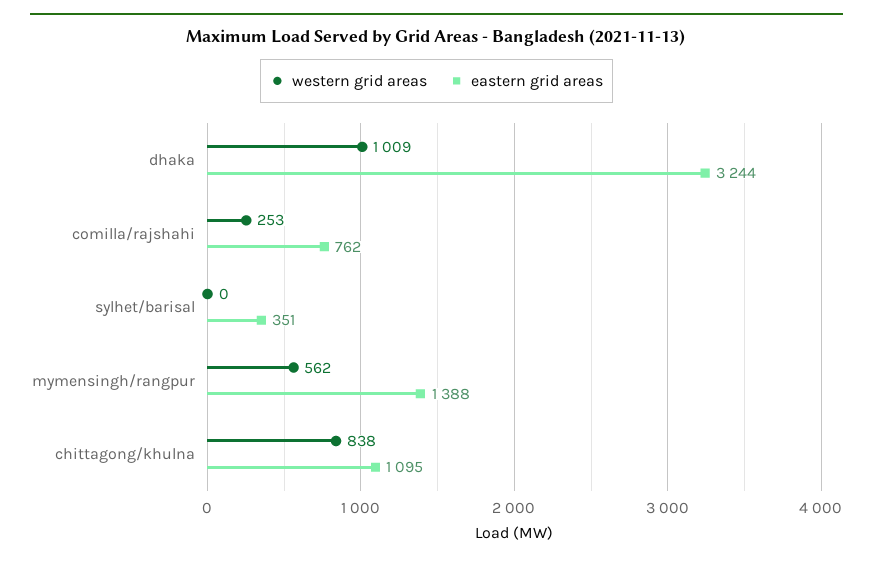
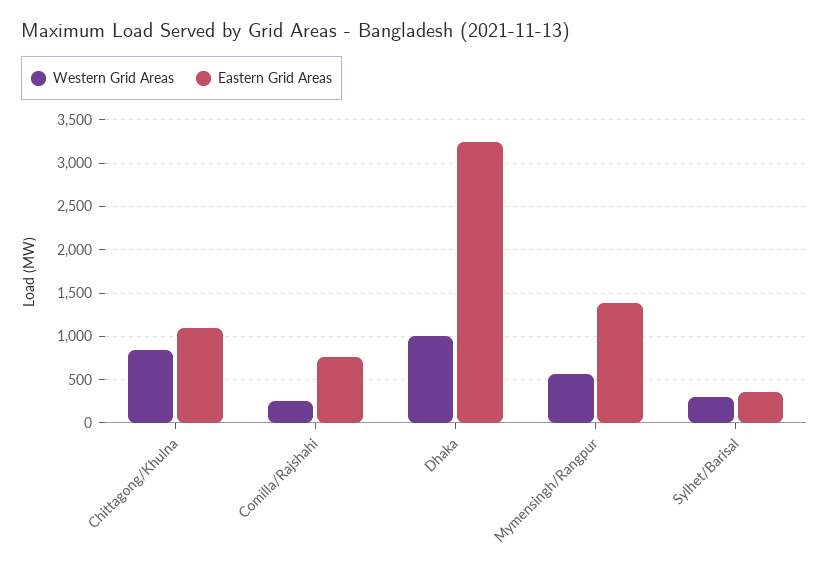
  {
    "western grid areas": {
      "dhaka": 1009,
      "comilla/rajshahi": 253,
-     "sylhet/barisal": 0,
+     "sylhet/barisal": 300,
      "mymensingh/rangpur": 562,
      "chittagong/khulna": 838
    },
    "eastern grid areas": {
      "dhaka": 3244,
      "comilla/rajshahi": 762,
      "sylhet/barisal": 351,
      "mymensingh/rangpur": 1388,
      "chittagong/khulna": 1095
    }
  }

